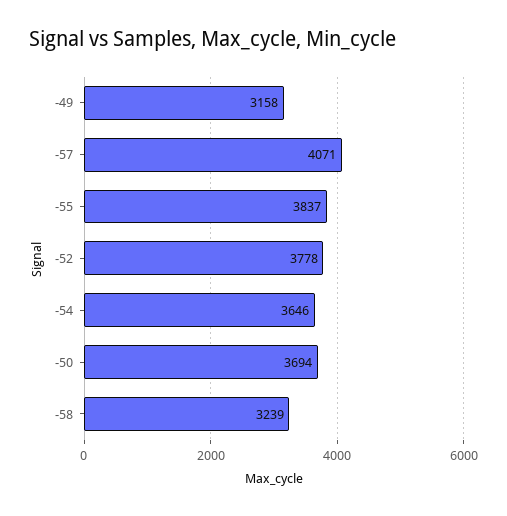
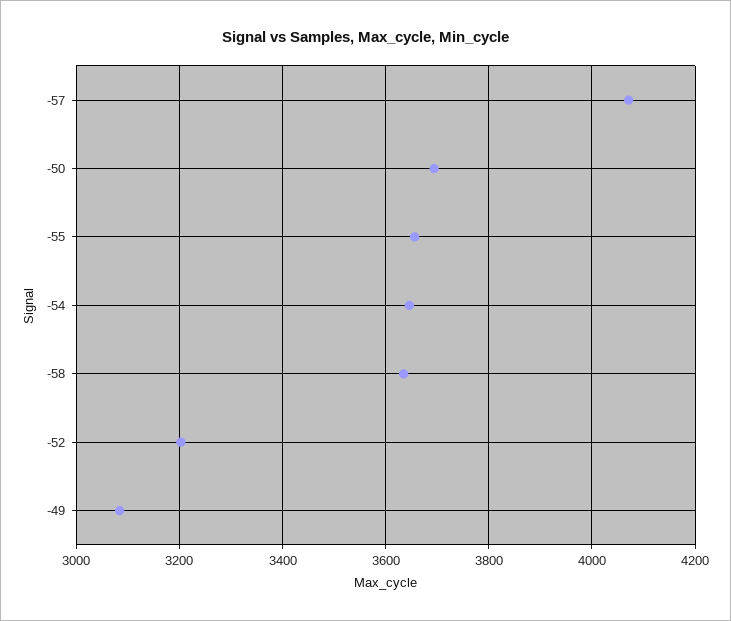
  {
-   "-49": 3158,
+   "-49": 3080,
    "-57": 4071,
-   "-55": 3837,
+   "-55": 3660,
-   "-52": 3778,
+   "-52": 3200,
    "-54": 3646,
    "-50": 3694,
-   "-58": 3239
+   "-58": 3640
  }

